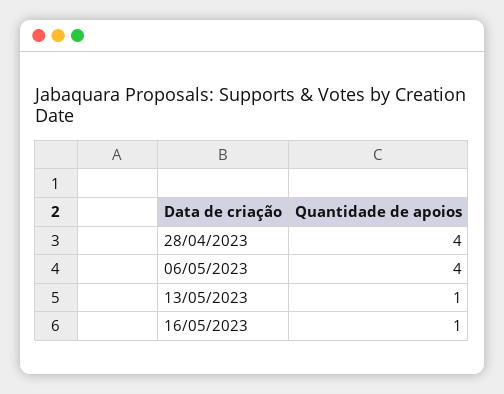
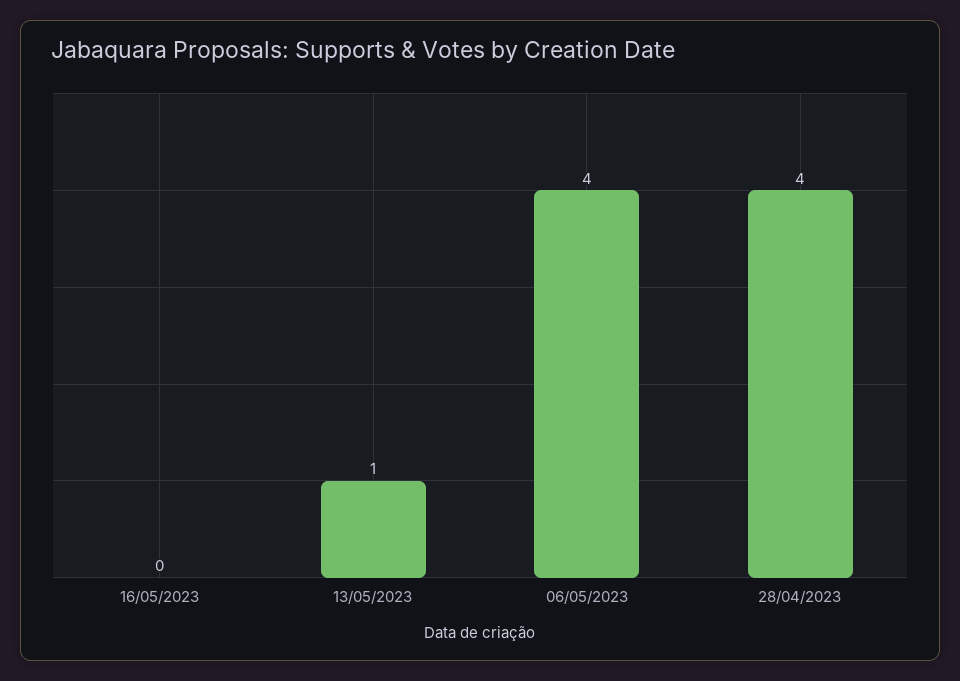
  {
    "28/04/2023": 4,
    "06/05/2023": 4,
    "13/05/2023": 1,
-   "16/05/2023": 1
+   "16/05/2023": 0
  }

